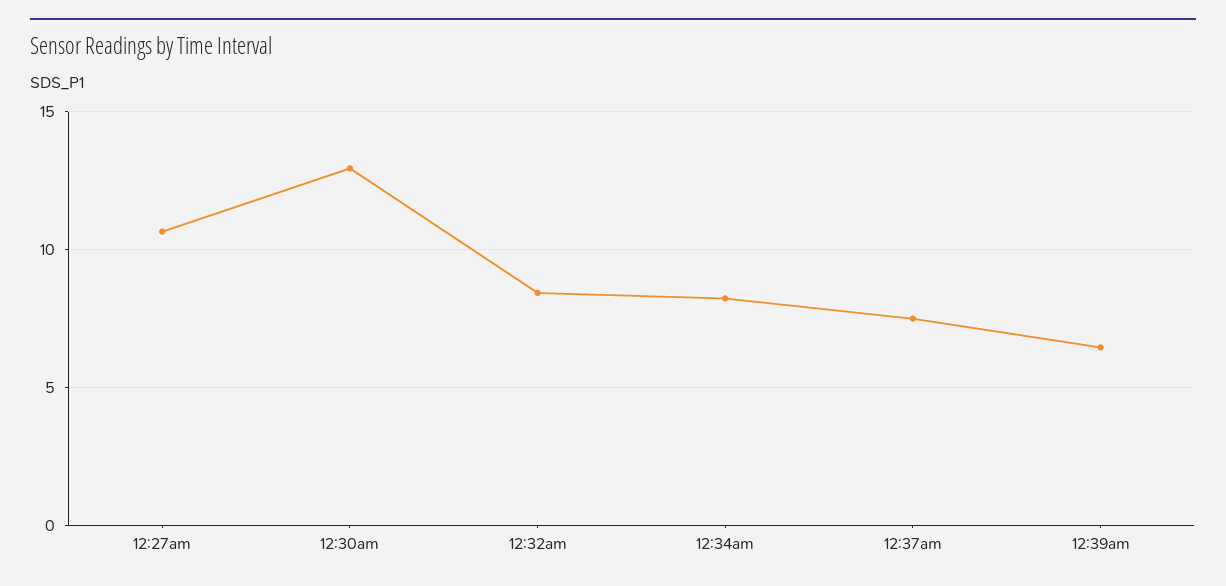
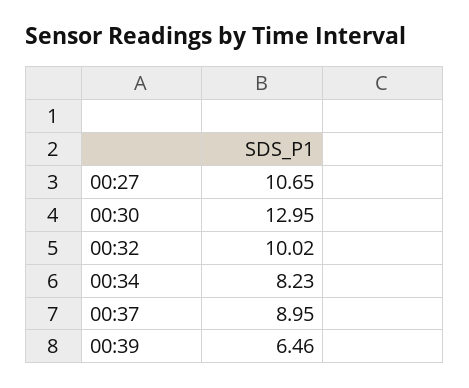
  {
    "12:27am": 10.65,
    "12:30am": 12.95,
-   "12:32am": 8.5,
+   "12:32am": 10.02,
    "12:34am": 8.23,
-   "12:37am": 7.5,
+   "12:37am": 8.95,
    "12:39am": 6.46
  }

